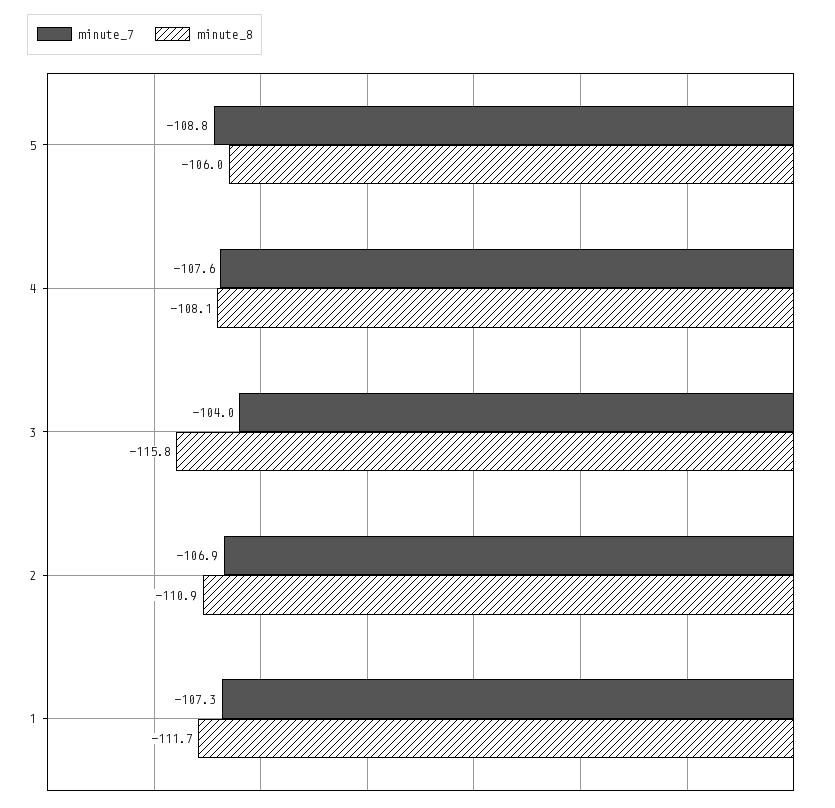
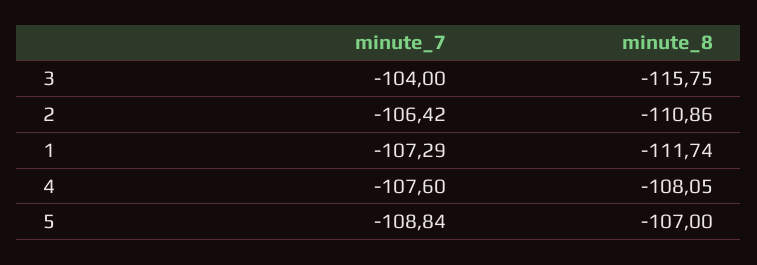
  {
    "minute_7": {
      "5": -108.84,
      "4": -107.6,
      "3": -104,
-     "2": -106.9,
+     "2": -106.42,
      "1": -107.29
    },
    "minute_8": {
-     "5": -106,
+     "5": -107,
      "4": -108.05,
      "3": -115.75,
      "2": -110.86,
      "1": -111.74
    }
  }

